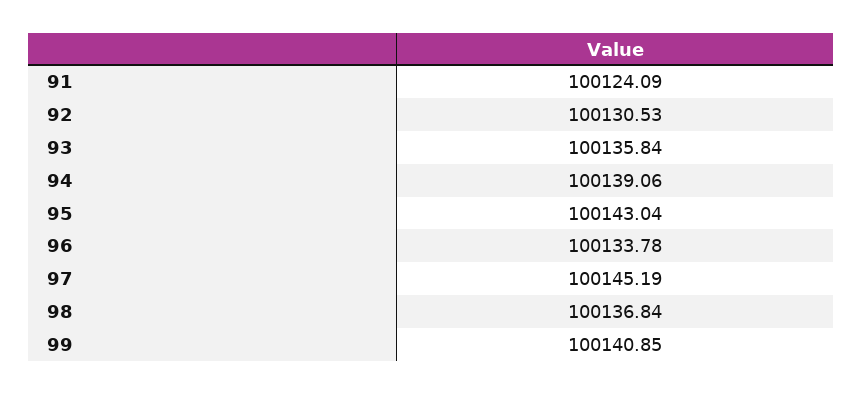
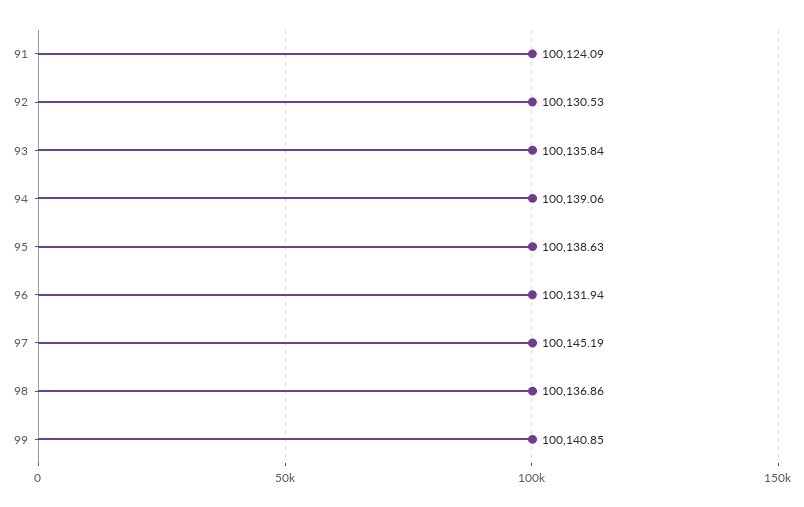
  {
    "91": 100124.09,
    "92": 100130.53,
    "93": 100135.84,
    "94": 100139.06,
-   "95": 100143.04,
+   "95": 100138.63,
-   "96": 100133.78,
+   "96": 100131.94,
    "97": 100145.19,
-   "98": 100136.84,
+   "98": 100136.86,
    "99": 100140.85
  }

